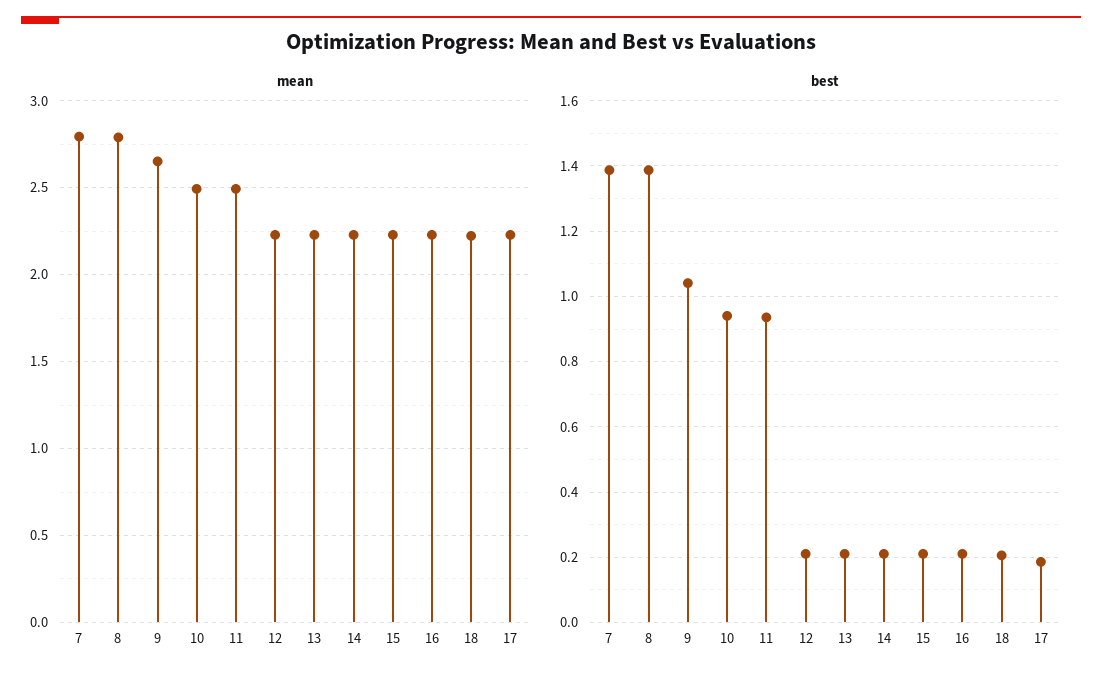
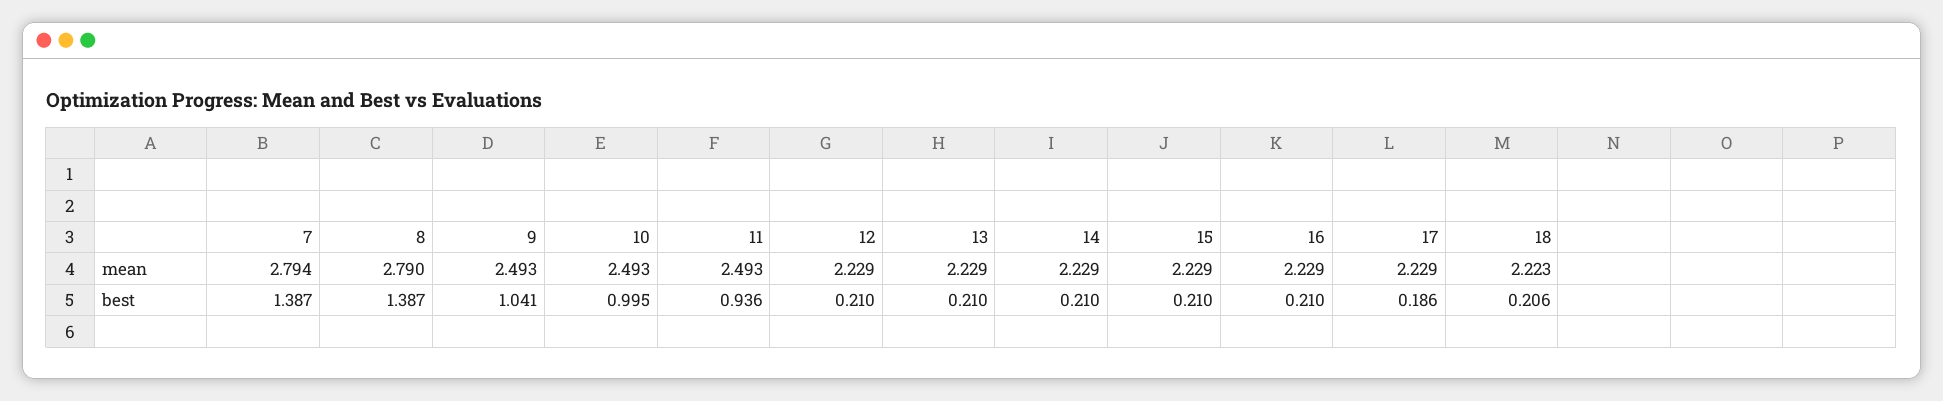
  {
    "mean": {
      "7": 2.794,
      "8": 2.79,
-     "9": 2.65,
+     "9": 2.493,
      "10": 2.493,
      "11": 2.493,
      "12": 2.229,
      "13": 2.229,
      "14": 2.229,
      "15": 2.229,
      "16": 2.229,
      "18": 2.223,
      "17": 2.229
    },
    "best": {
      "7": 1.387,
      "8": 1.387,
      "9": 1.041,
-     "10": 0.94,
+     "10": 0.995,
      "11": 0.936,
      "12": 0.21,
      "13": 0.21,
      "14": 0.21,
      "15": 0.21,
      "16": 0.21,
      "18": 0.206,
      "17": 0.186
    }
  }

